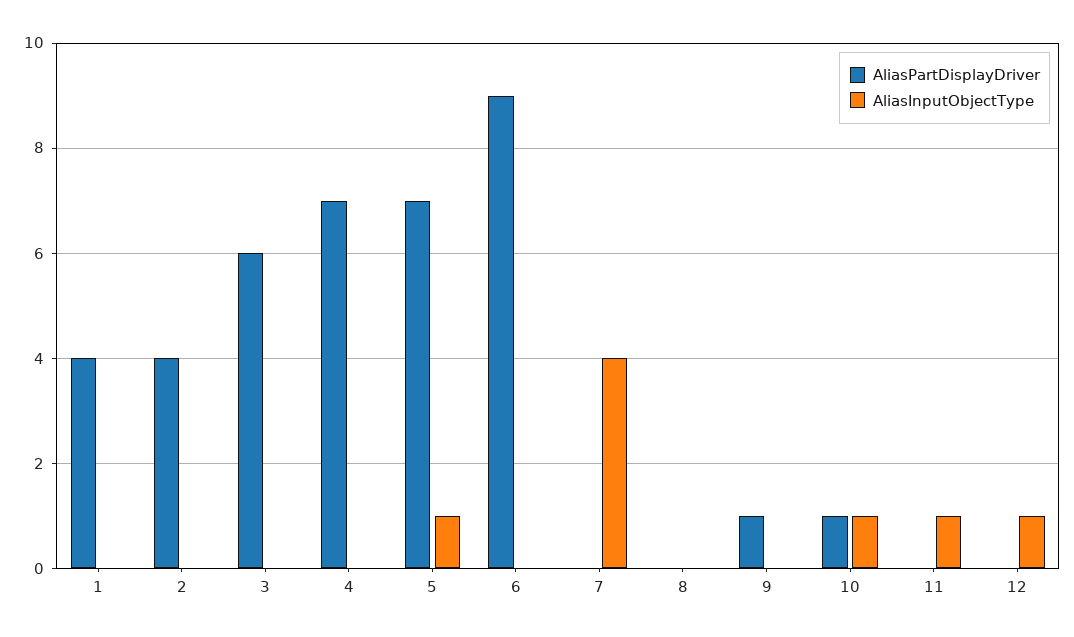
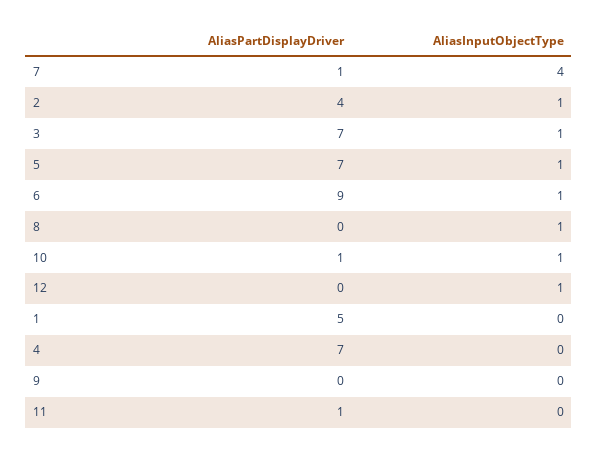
  {
    "AliasPartDisplayDriver": {
-     "1": 4,
+     "1": 5,
      "2": 4,
-     "3": 6,
+     "3": 7,
      "4": 7,
      "5": 7,
      "6": 9,
-     "7": 0,
+     "7": 1,
      "8": 0,
-     "9": 1,
+     "9": 0,
      "10": 1,
-     "11": 0,
+     "11": 1,
      "12": 0
    },
    "AliasInputObjectType": {
      "1": 0,
-     "2": 0,
+     "2": 1,
-     "3": 0,
+     "3": 1,
      "4": 0,
      "5": 1,
-     "6": 0,
+     "6": 1,
      "7": 4,
-     "8": 0,
+     "8": 1,
      "9": 0,
      "10": 1,
-     "11": 1,
+     "11": 0,
      "12": 1
    }
  }

